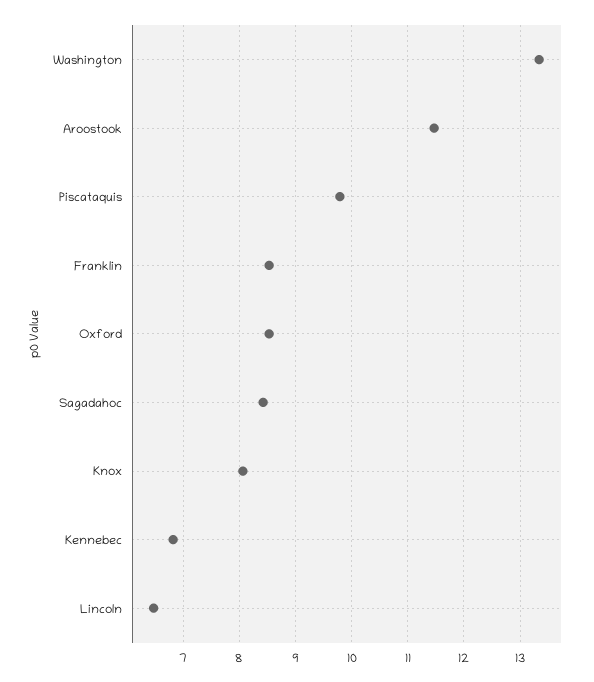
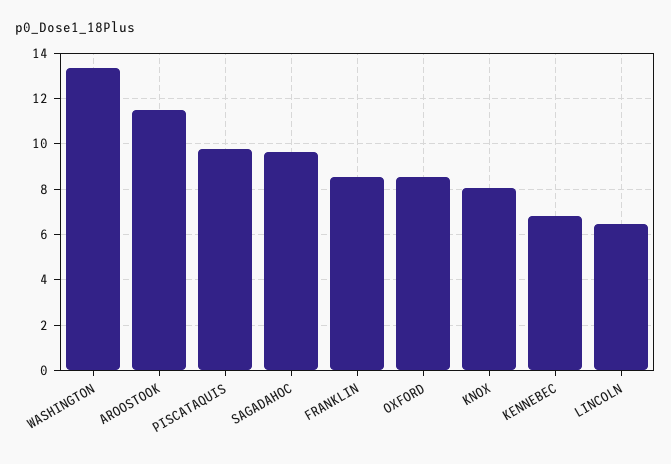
  {
    "Washington": 13.4,
    "Aroostook": 11.4,
    "Piscataquis": 9.8,
    "Franklin": 8.6,
    "Oxford": 8.6,
-   "Sagadahoc": 8.4,
+   "Sagadahoc": 9.5,
    "Knox": 8,
    "Kennebec": 6.8,
    "Lincoln": 6.4
  }

